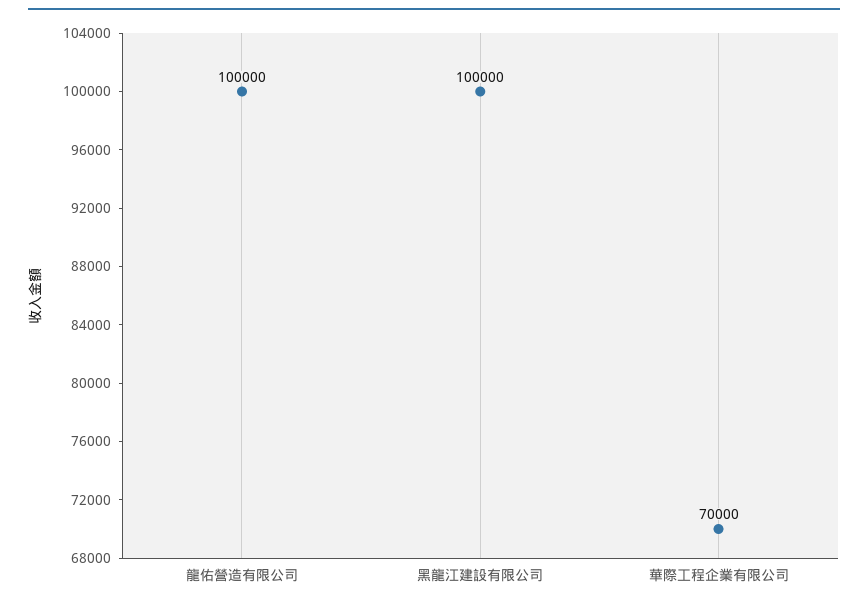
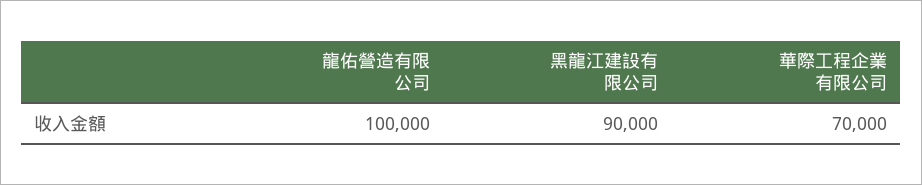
  {
    "龍佑營造有限公司": 100000,
-   "黑龍江建設有限公司": 100000,
+   "黑龍江建設有限公司": 90000,
    "華際工程企業有限公司": 70000
  }

